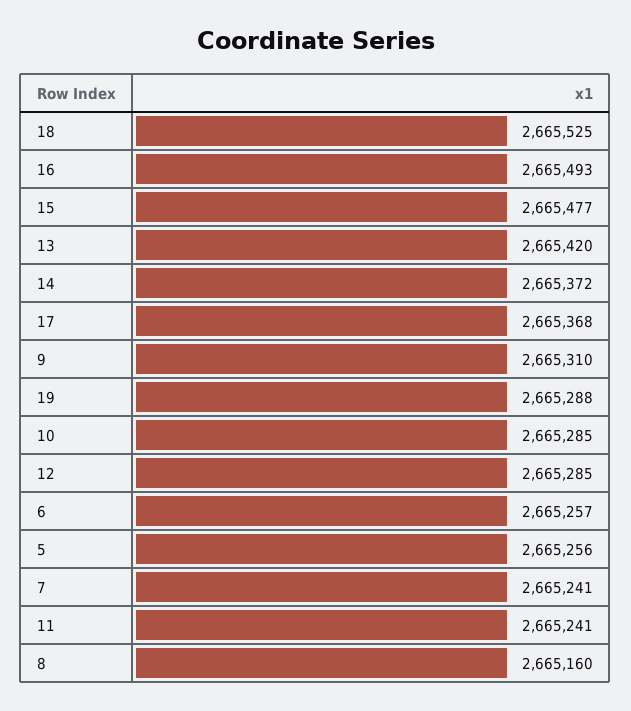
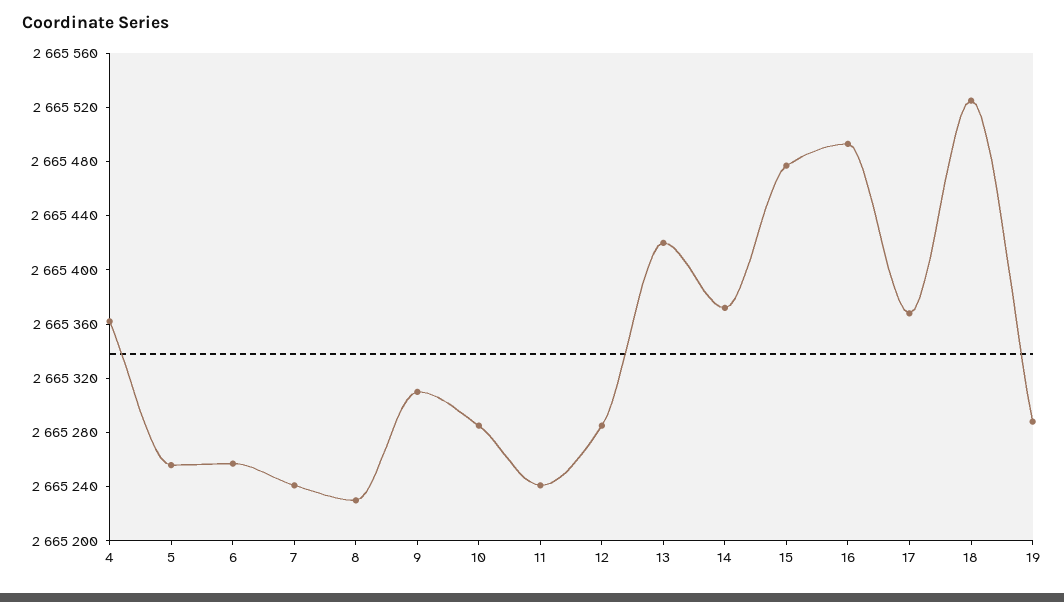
  {
    "18": 2665525,
    "16": 2665493,
    "15": 2665477,
    "13": 2665420,
    "14": 2665372,
    "17": 2665368,
    "9": 2665310,
    "19": 2665288,
    "10": 2665285,
    "12": 2665285,
    "6": 2665257,
    "5": 2665256,
    "7": 2665241,
    "11": 2665241,
-   "8": 2665160
+   "8": 2665230,
+   "4": 2665360
  }

